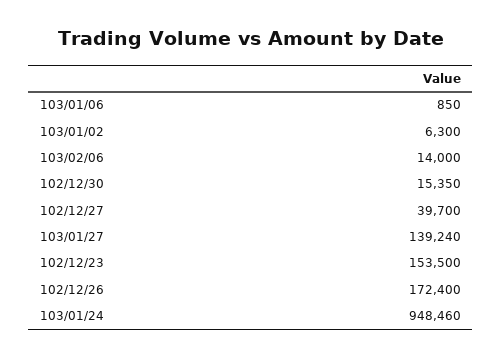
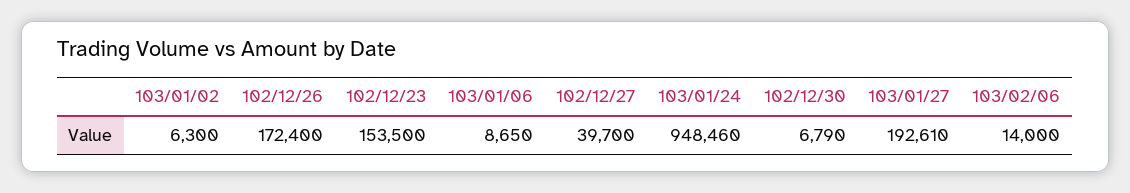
  {
-   "103/01/06": 850,
+   "103/01/06": 8650,
    "103/01/02": 6300,
    "103/02/06": 14000,
-   "102/12/30": 15350,
+   "102/12/30": 6790,
    "102/12/27": 39700,
-   "103/01/27": 139240,
+   "103/01/27": 192610,
    "102/12/23": 153500,
    "102/12/26": 172400,
    "103/01/24": 948460
  }

